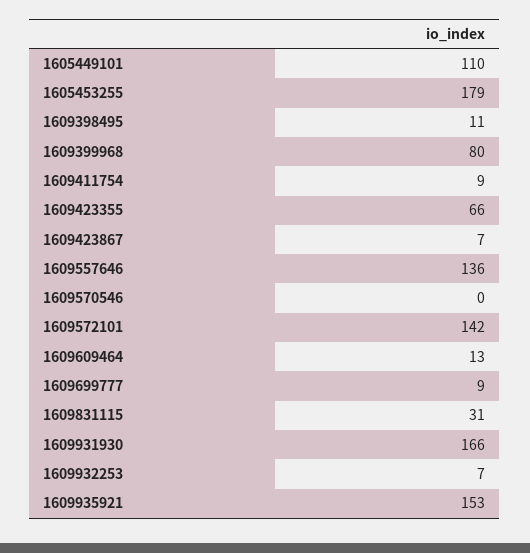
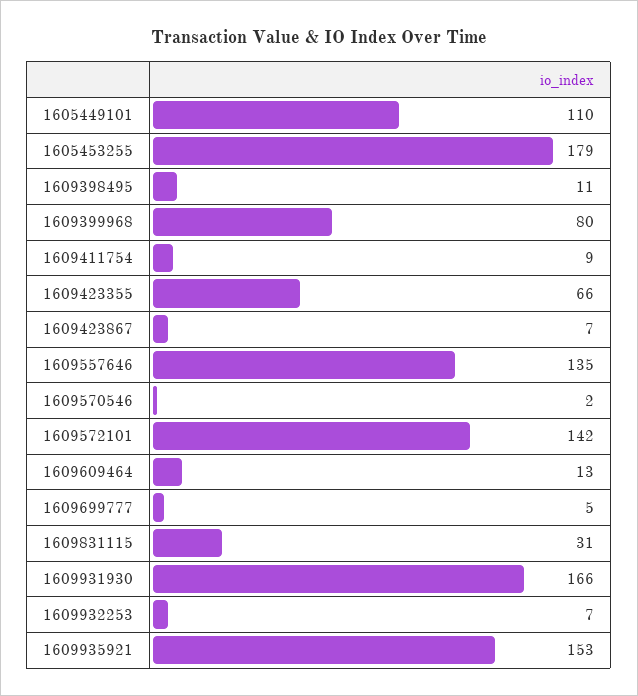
  {
    "1605449101": 110,
    "1605453255": 179,
    "1609398495": 11,
    "1609399968": 80,
    "1609411754": 9,
    "1609423355": 66,
    "1609423867": 7,
-   "1609557646": 136,
+   "1609557646": 135,
-   "1609570546": 0,
+   "1609570546": 2,
    "1609572101": 142,
    "1609609464": 13,
-   "1609699777": 9,
+   "1609699777": 5,
    "1609831115": 31,
    "1609931930": 166,
    "1609932253": 7,
    "1609935921": 153
  }

